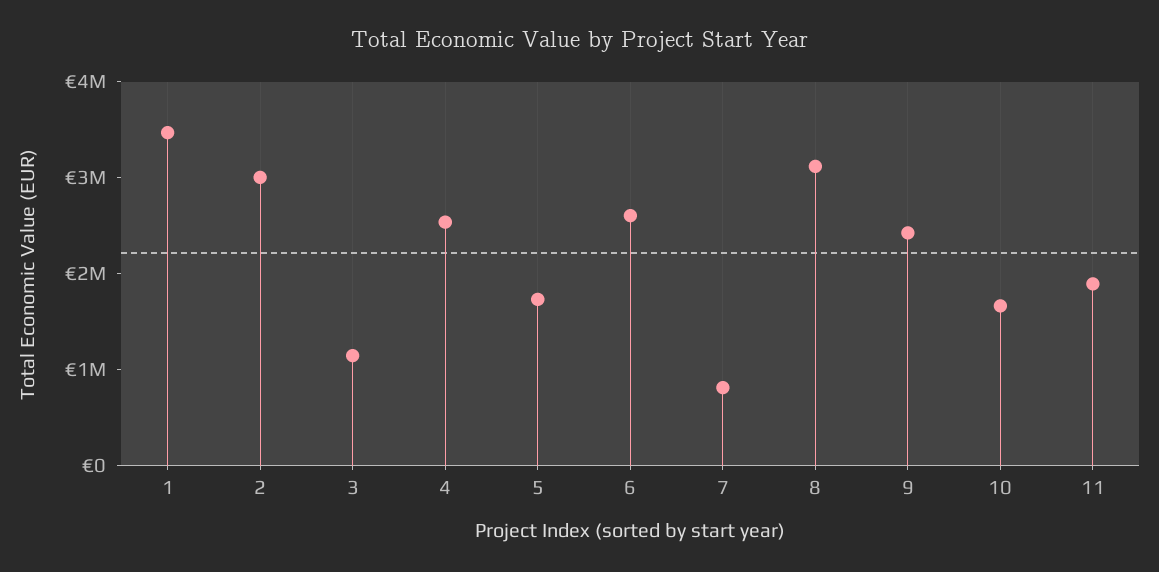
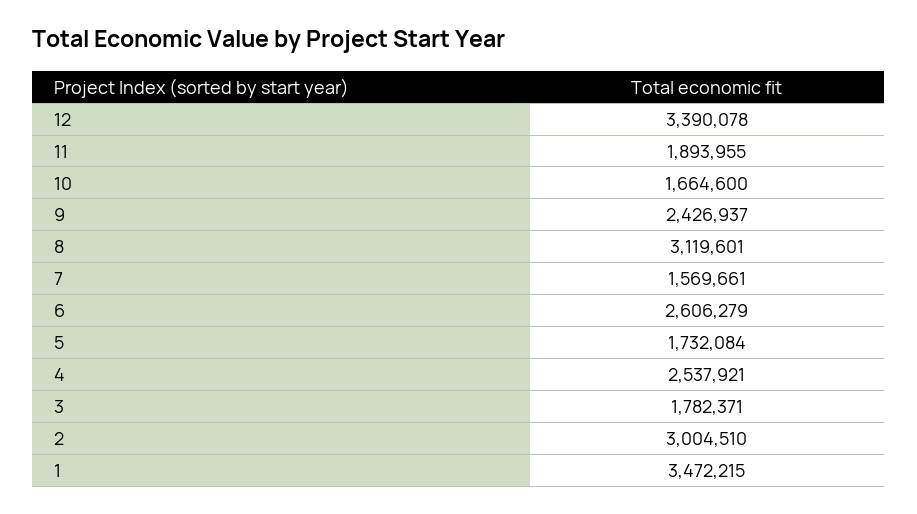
  {
    "1": 3472215,
    "2": 3004510,
-   "3": 1200000,
+   "3": 1782371,
    "4": 2537921,
    "5": 1732084,
    "6": 2606279,
-   "7": 800000,
+   "7": 1569661,
    "8": 3119601,
    "9": 2426937,
    "10": 1664600,
-   "11": 1893955
+   "11": 1893955,
+   "12": 3390078
  }

